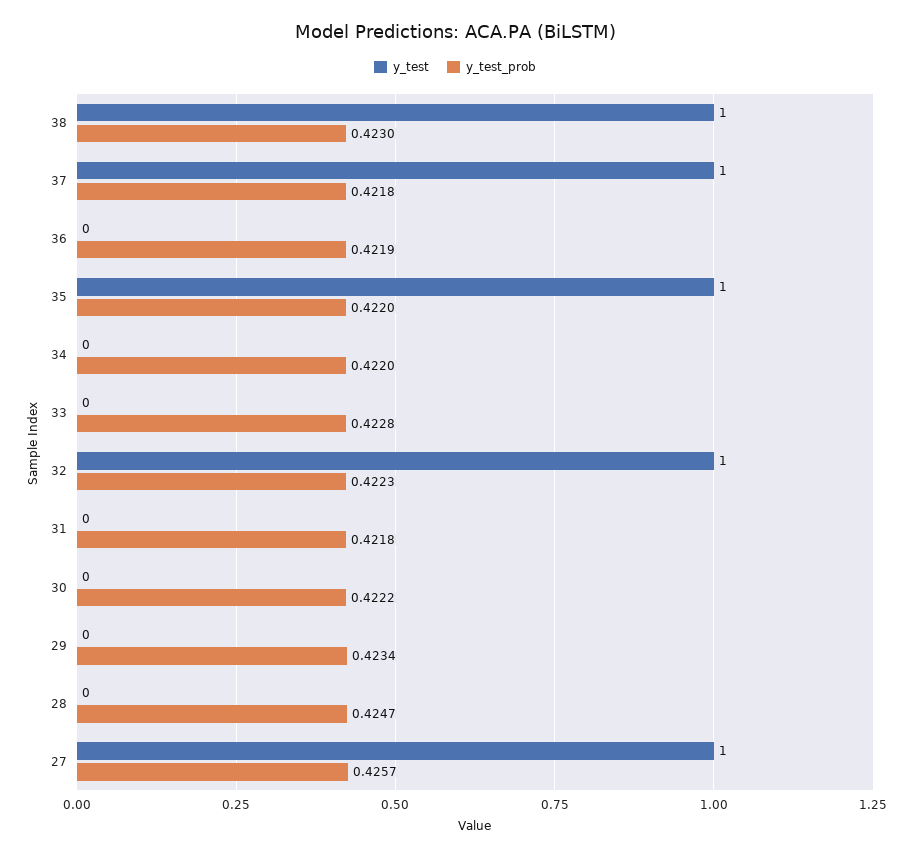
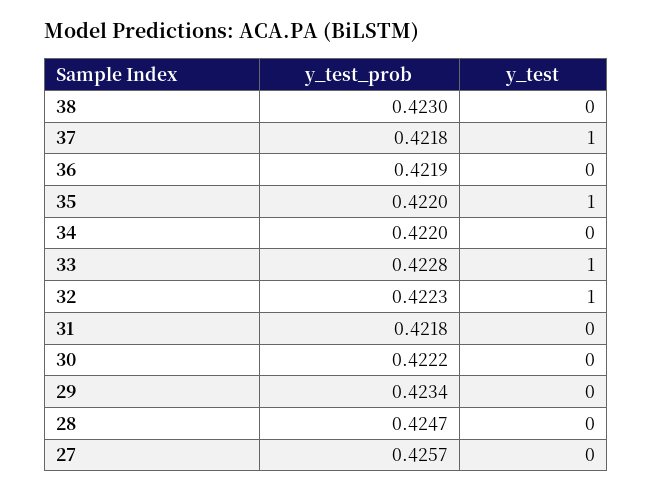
  {
    "y_test": {
-     "38": 1,
+     "38": 0,
      "37": 1,
      "36": 0,
      "35": 1,
      "34": 0,
-     "33": 0,
+     "33": 1,
      "32": 1,
      "31": 0,
      "30": 0,
      "29": 0,
      "28": 0,
-     "27": 1
+     "27": 0
    },
    "y_test_prob": {
      "38": 0.423,
      "37": 0.4218,
      "36": 0.4219,
      "35": 0.422,
      "34": 0.422,
      "33": 0.4228,
      "32": 0.4223,
      "31": 0.4218,
      "30": 0.4222,
      "29": 0.4234,
      "28": 0.4247,
      "27": 0.4257
    }
  }

